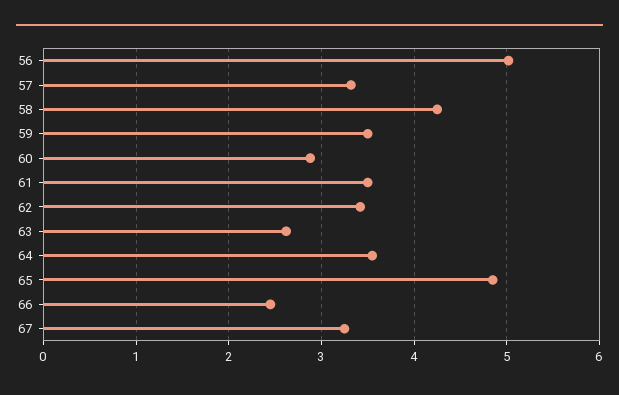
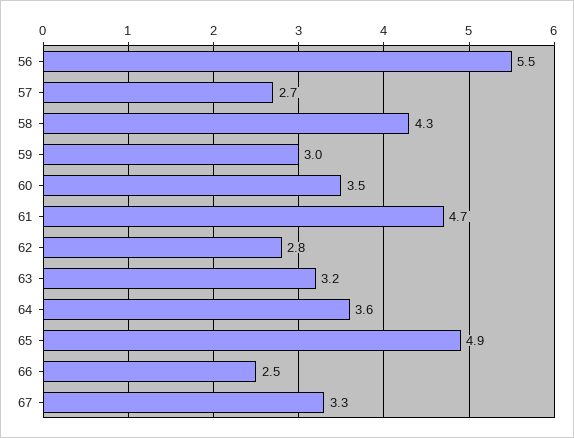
  {
-   "56": 5,
+   "56": 5.5,
-   "57": 3.3,
+   "57": 2.7,
    "58": 4.3,
-   "59": 3.5,
+   "59": 3,
-   "60": 2.9,
+   "60": 3.5,
-   "61": 3.5,
+   "61": 4.7,
-   "62": 3.4,
+   "62": 2.8,
-   "63": 2.6,
+   "63": 3.2,
    "64": 3.6,
    "65": 4.9,
    "66": 2.5,
    "67": 3.3
  }

